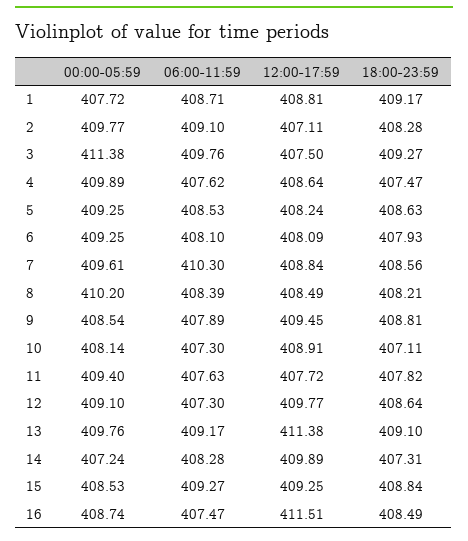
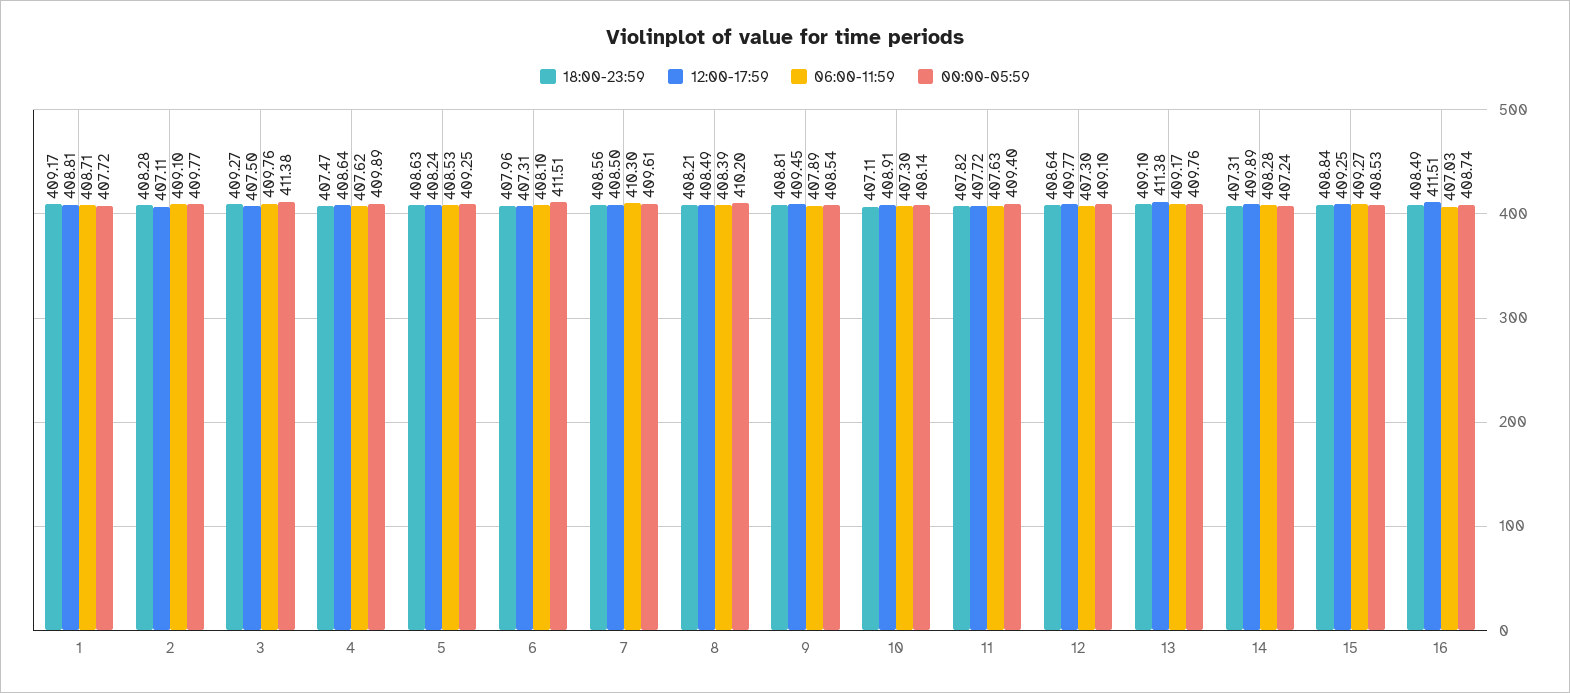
  {
    "00:00-05:59": {
      "1": 407.72,
      "2": 409.77,
      "3": 411.38,
      "4": 409.89,
      "5": 409.25,
-     "6": 409.25,
+     "6": 411.51,
      "7": 409.61,
      "8": 410.2,
      "9": 408.54,
      "10": 408.14,
      "11": 409.4,
      "12": 409.1,
      "13": 409.76,
      "14": 407.24,
      "15": 408.53,
      "16": 408.74
    },
    "06:00-11:59": {
      "1": 408.71,
      "2": 409.1,
      "3": 409.76,
      "4": 407.62,
      "5": 408.53,
      "6": 408.1,
      "7": 410.3,
      "8": 408.39,
      "9": 407.89,
      "10": 407.3,
      "11": 407.63,
      "12": 407.3,
      "13": 409.17,
      "14": 408.28,
      "15": 409.27,
-     "16": 407.47
+     "16": 407.03
    },
    "12:00-17:59": {
      "1": 408.81,
      "2": 407.11,
      "3": 407.5,
      "4": 408.64,
      "5": 408.24,
-     "6": 408.09,
+     "6": 407.31,
-     "7": 408.84,
+     "7": 408.5,
      "8": 408.49,
      "9": 409.45,
      "10": 408.91,
      "11": 407.72,
      "12": 409.77,
      "13": 411.38,
      "14": 409.89,
      "15": 409.25,
      "16": 411.51
    },
    "18:00-23:59": {
      "1": 409.17,
      "2": 408.28,
      "3": 409.27,
      "4": 407.47,
      "5": 408.63,
-     "6": 407.93,
+     "6": 407.96,
      "7": 408.56,
      "8": 408.21,
      "9": 408.81,
      "10": 407.11,
      "11": 407.82,
      "12": 408.64,
      "13": 409.1,
      "14": 407.31,
      "15": 408.84,
      "16": 408.49
    }
  }

